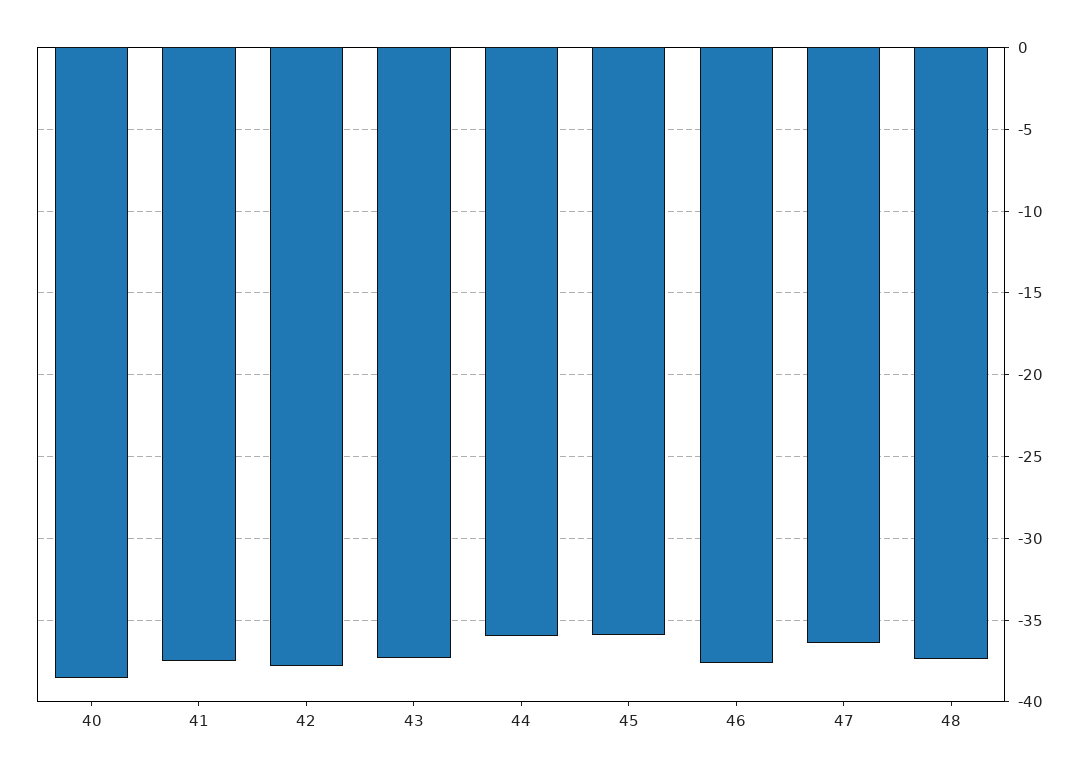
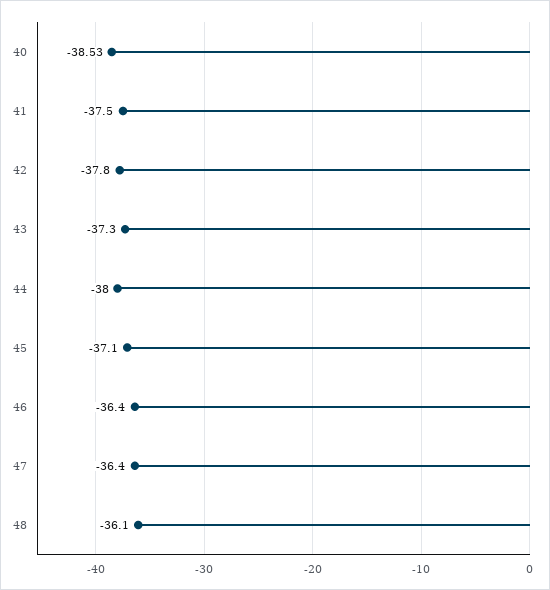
  {
    "40": -38.53,
    "41": -37.5,
    "42": -37.8,
    "43": -37.3,
-   "44": -36,
+   "44": -38,
-   "45": -36,
+   "45": -37.1,
-   "46": -37.5,
+   "46": -36.4,
    "47": -36.4,
-   "48": -37.5
+   "48": -36.1
  }

